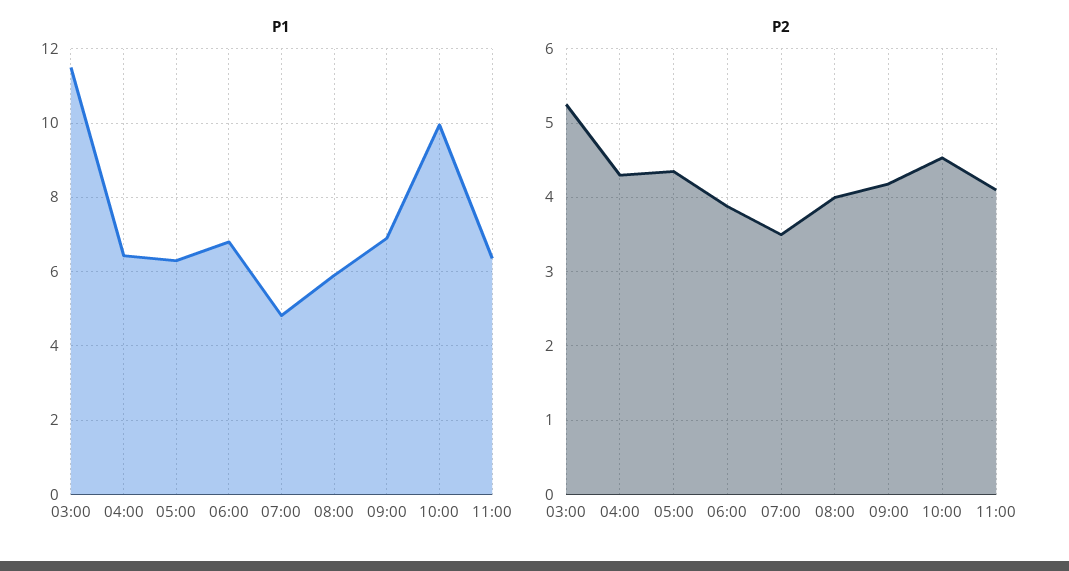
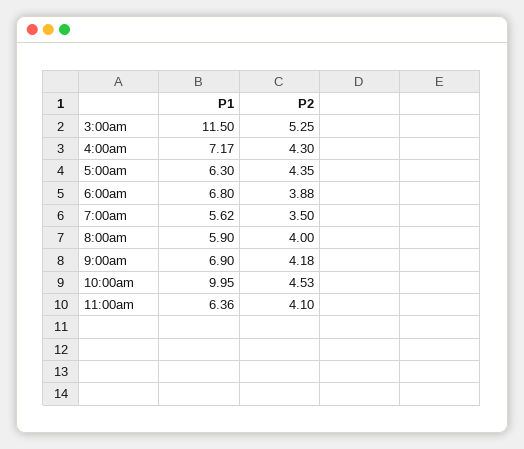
  {
    "P1": {
      "03:00": 11.5,
-     "04:00": 6.4,
+     "04:00": 7.17,
      "05:00": 6.3,
      "06:00": 6.8,
-     "07:00": 4.8,
+     "07:00": 5.62,
      "08:00": 5.9,
      "09:00": 6.9,
      "10:00": 9.95,
      "11:00": 6.36
    },
    "P2": {
      "03:00": 5.25,
      "04:00": 4.3,
      "05:00": 4.35,
      "06:00": 3.88,
      "07:00": 3.5,
      "08:00": 4,
      "09:00": 4.18,
      "10:00": 4.53,
      "11:00": 4.1
    }
  }

